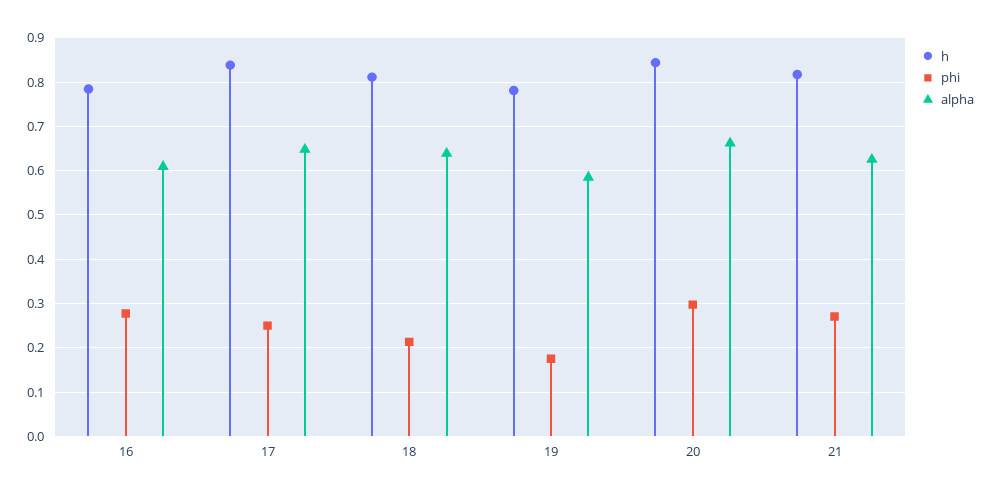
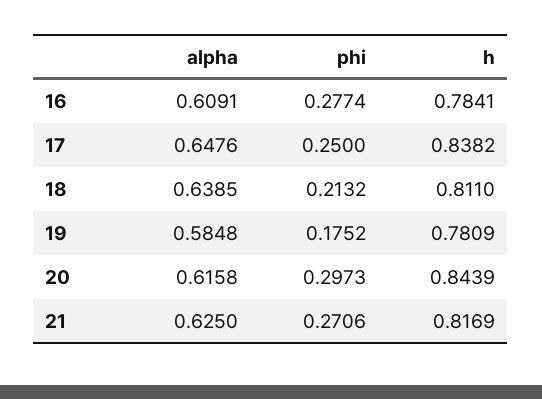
  {
    "h": {
      "16": 0.7841,
      "17": 0.8382,
      "18": 0.811,
      "19": 0.7809,
      "20": 0.8439,
      "21": 0.8169
    },
    "phi": {
      "16": 0.2774,
      "17": 0.25,
      "18": 0.2132,
      "19": 0.1752,
      "20": 0.2973,
      "21": 0.2706
    },
    "alpha": {
      "16": 0.6091,
      "17": 0.6476,
      "18": 0.6385,
      "19": 0.5848,
-     "20": 0.66,
+     "20": 0.6158,
      "21": 0.625
    }
  }

